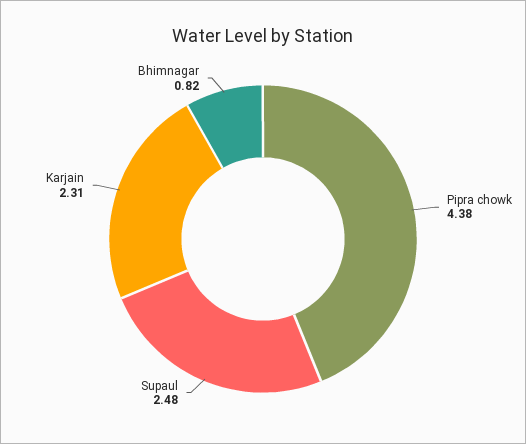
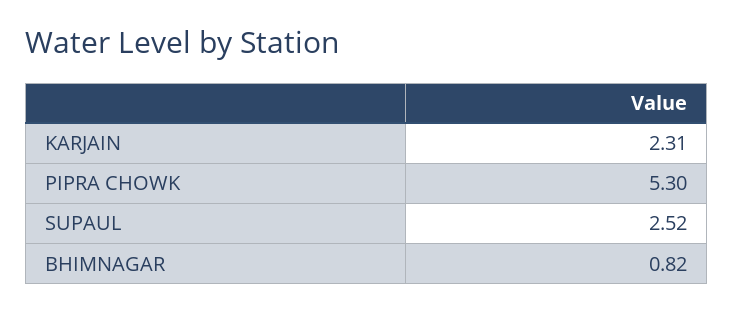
  {
-   "Pipra chowk": 4.38,
+   "Pipra chowk": 5.3,
-   "Supaul": 2.48,
+   "Supaul": 2.52,
    "Karjain": 2.31,
    "Bhimnagar": 0.82
  }

